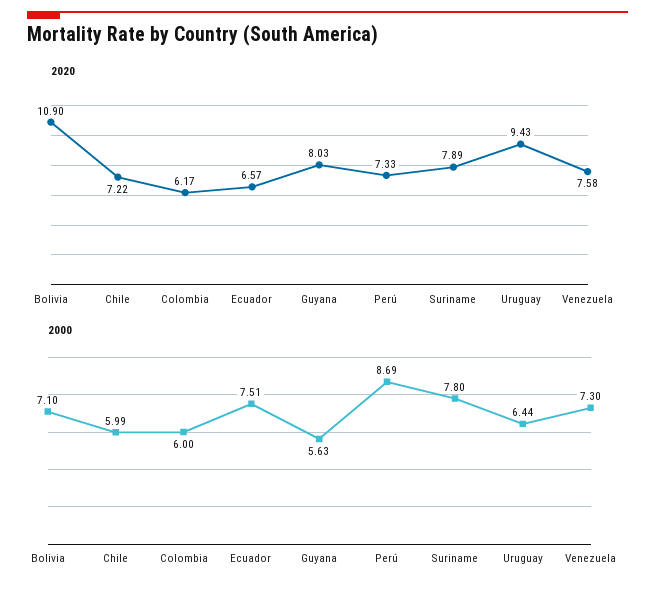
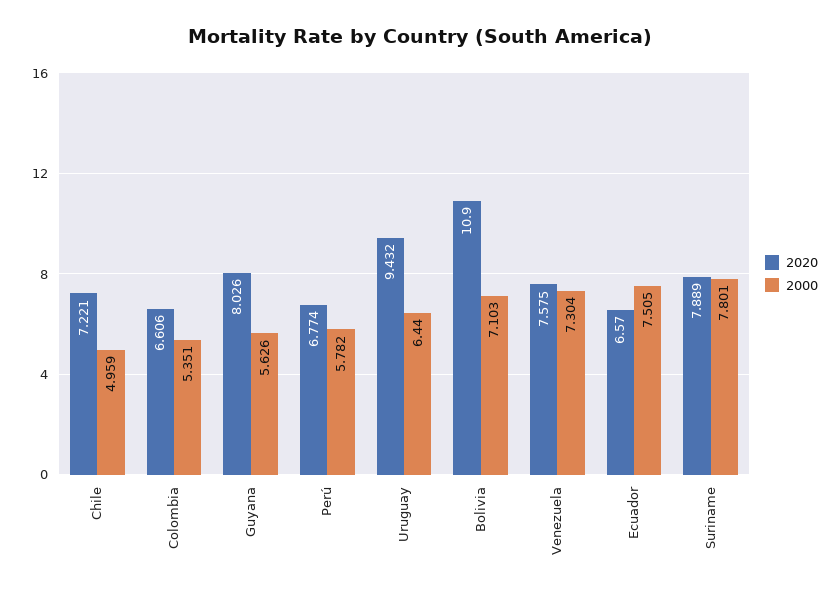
  {
    "2020": {
      "Bolivia": 10.9,
      "Chile": 7.221,
-     "Colombia": 6.17,
+     "Colombia": 6.606,
      "Ecuador": 6.57,
      "Guyana": 8.026,
-     "Perú": 7.33,
+     "Perú": 6.774,
      "Suriname": 7.889,
      "Uruguay": 9.432,
      "Venezuela": 7.575
    },
    "2000": {
      "Bolivia": 7.103,
-     "Chile": 5.99,
+     "Chile": 4.959,
-     "Colombia": 6,
+     "Colombia": 5.351,
      "Ecuador": 7.505,
      "Guyana": 5.626,
-     "Perú": 8.69,
+     "Perú": 5.782,
      "Suriname": 7.801,
      "Uruguay": 6.44,
      "Venezuela": 7.304
    }
  }

